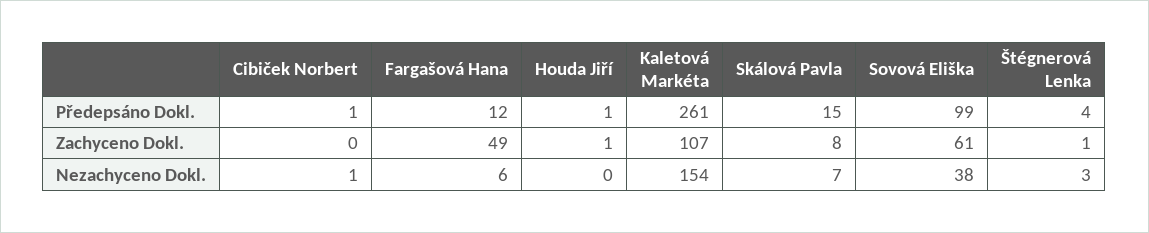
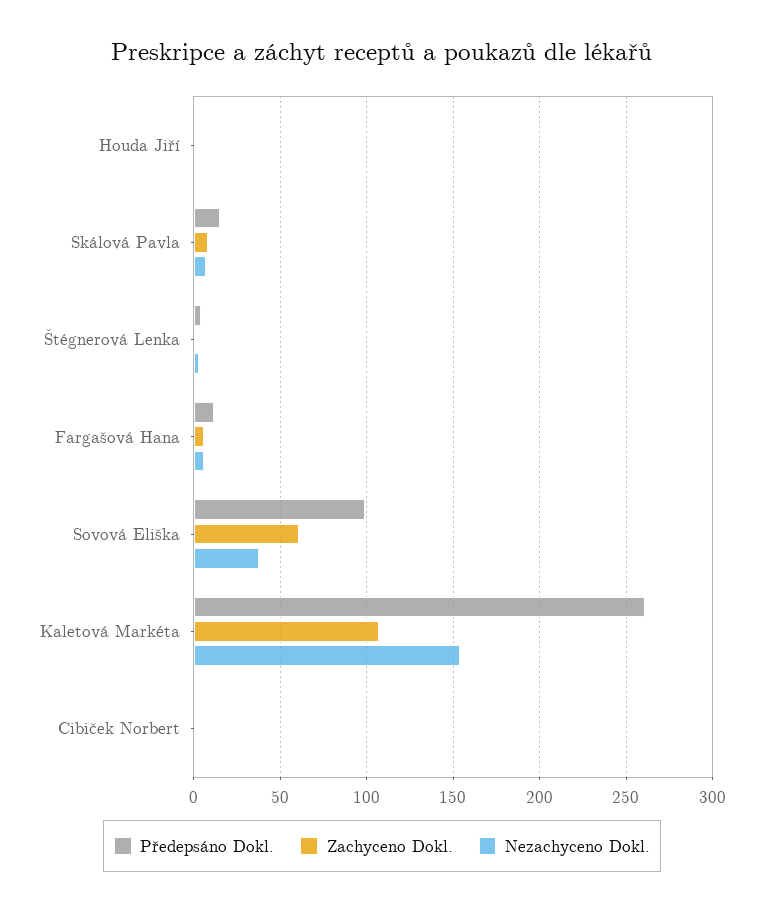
  {
    "Předepsáno Dokl.": {
      "Cibiček Norbert": 1,
      "Fargašová Hana": 12,
      "Houda Jiří": 1,
      "Kaletová Markéta": 261,
      "Skálová Pavla": 15,
      "Sovová Eliška": 99,
      "Štégnerová Lenka": 4
    },
    "Zachyceno Dokl.": {
      "Cibiček Norbert": 0,
-     "Fargašová Hana": 49,
+     "Fargašová Hana": 5,
      "Houda Jiří": 1,
      "Kaletová Markéta": 107,
      "Skálová Pavla": 8,
      "Sovová Eliška": 61,
      "Štégnerová Lenka": 1
    },
    "Nezachyceno Dokl.": {
      "Cibiček Norbert": 1,
      "Fargašová Hana": 6,
      "Houda Jiří": 0,
      "Kaletová Markéta": 154,
      "Skálová Pavla": 7,
      "Sovová Eliška": 38,
      "Štégnerová Lenka": 3
    }
  }

